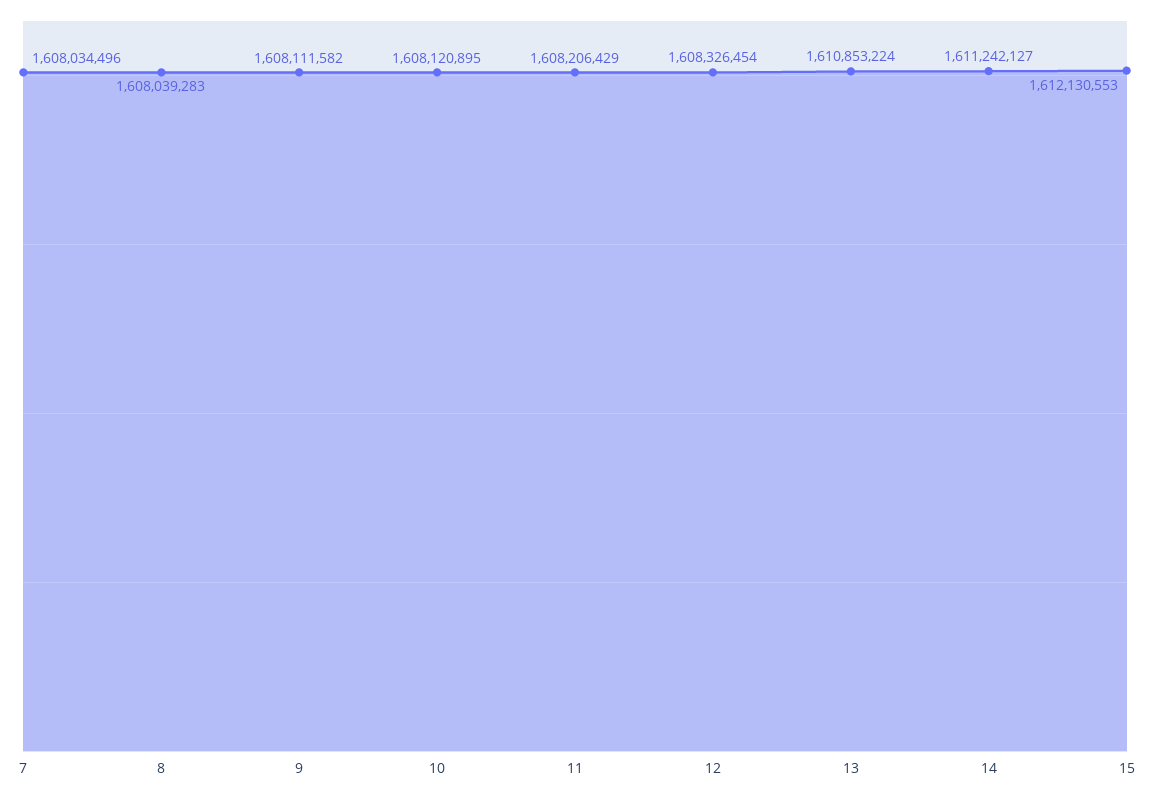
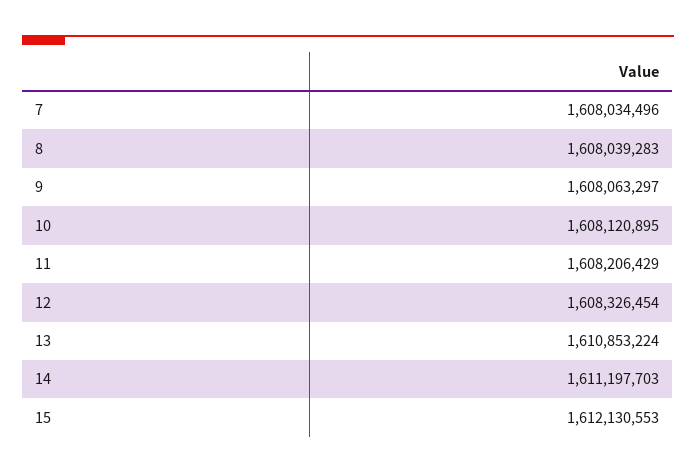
  {
    "7": 1608034496,
    "8": 1608039283,
-   "9": 1608111582,
+   "9": 1608063297,
    "10": 1608120895,
    "11": 1608206429,
    "12": 1608326454,
    "13": 1610853224,
-   "14": 1611242127,
+   "14": 1611197703,
    "15": 1612130553
  }

